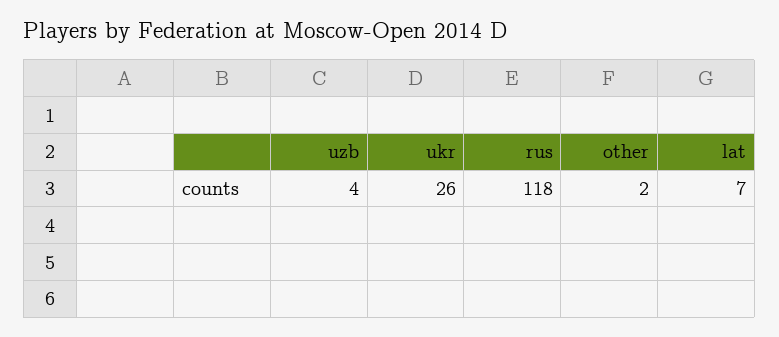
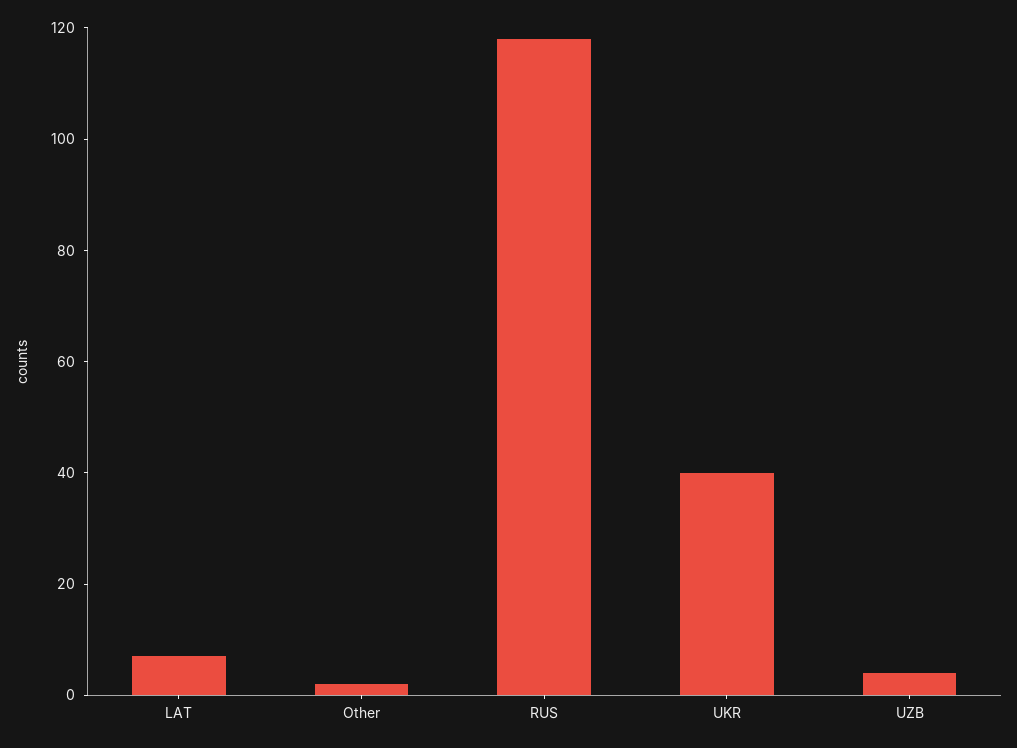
  {
    "uzb": 4,
-   "ukr": 26,
+   "ukr": 40,
    "rus": 118,
    "other": 2,
    "lat": 7
  }

